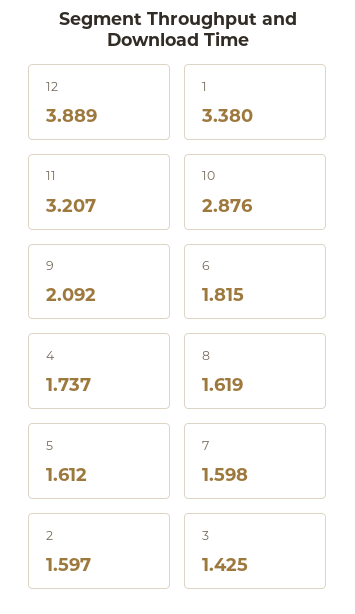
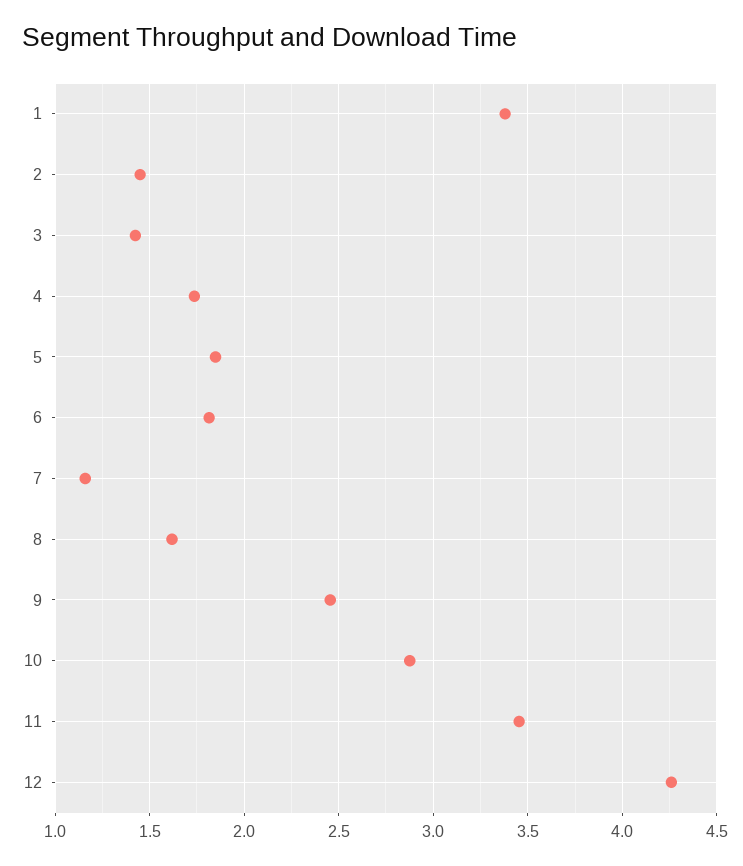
  {
-   "12": 3.889,
+   "12": 4.25,
    "1": 3.38,
-   "11": 3.207,
+   "11": 3.45,
    "10": 2.876,
-   "9": 2.092,
+   "9": 2.45,
    "6": 1.815,
    "4": 1.737,
    "8": 1.619,
-   "5": 1.612,
+   "5": 1.85,
-   "7": 1.598,
+   "7": 1.15,
-   "2": 1.597,
+   "2": 1.45,
    "3": 1.425
  }

